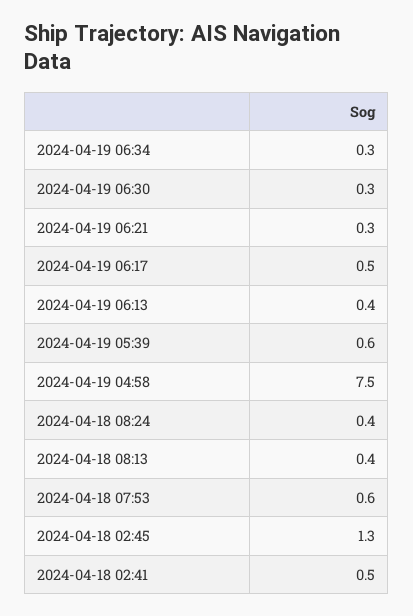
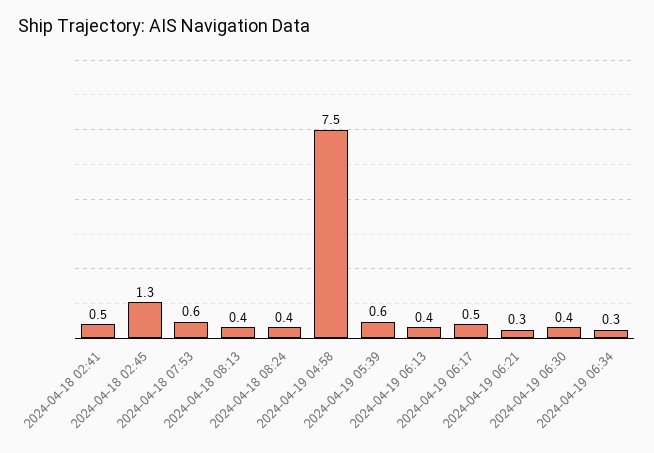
  {
    "2024-04-19 06:34": 0.3,
-   "2024-04-19 06:30": 0.3,
+   "2024-04-19 06:30": 0.4,
    "2024-04-19 06:21": 0.3,
    "2024-04-19 06:17": 0.5,
    "2024-04-19 06:13": 0.4,
    "2024-04-19 05:39": 0.6,
    "2024-04-19 04:58": 7.5,
    "2024-04-18 08:24": 0.4,
    "2024-04-18 08:13": 0.4,
    "2024-04-18 07:53": 0.6,
    "2024-04-18 02:45": 1.3,
    "2024-04-18 02:41": 0.5
  }

